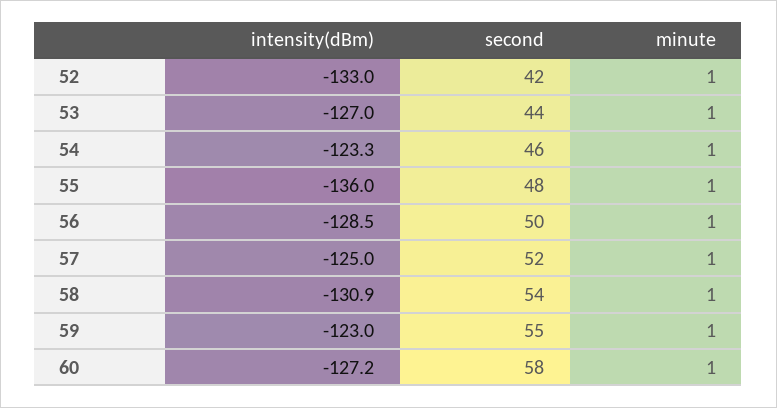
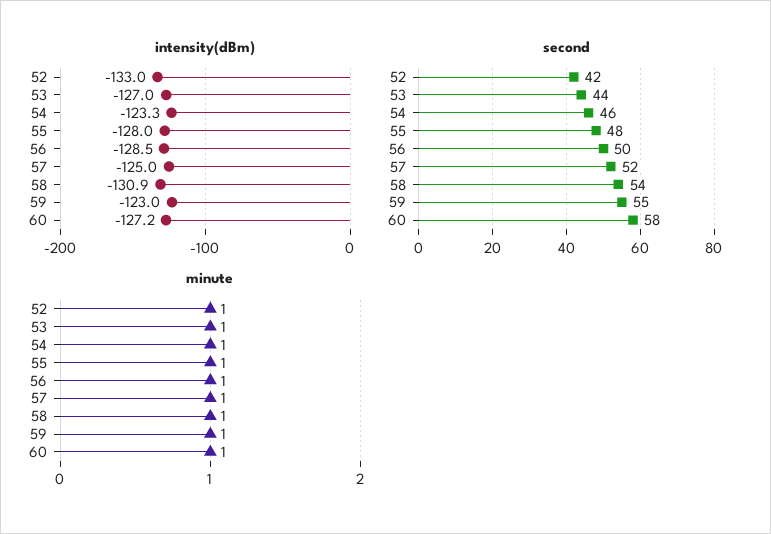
  {
    "intensity(dBm)": {
      "52": -133,
      "53": -127,
      "54": -123.3,
-     "55": -136,
+     "55": -128,
      "56": -128.5,
      "57": -125,
      "58": -130.9,
      "59": -123,
      "60": -127.2
    },
    "second": {
      "52": 42,
      "53": 44,
      "54": 46,
      "55": 48,
      "56": 50,
      "57": 52,
      "58": 54,
      "59": 55,
      "60": 58
    },
    "minute": {
      "52": 1,
      "53": 1,
      "54": 1,
      "55": 1,
      "56": 1,
      "57": 1,
      "58": 1,
      "59": 1,
      "60": 1
    }
  }

